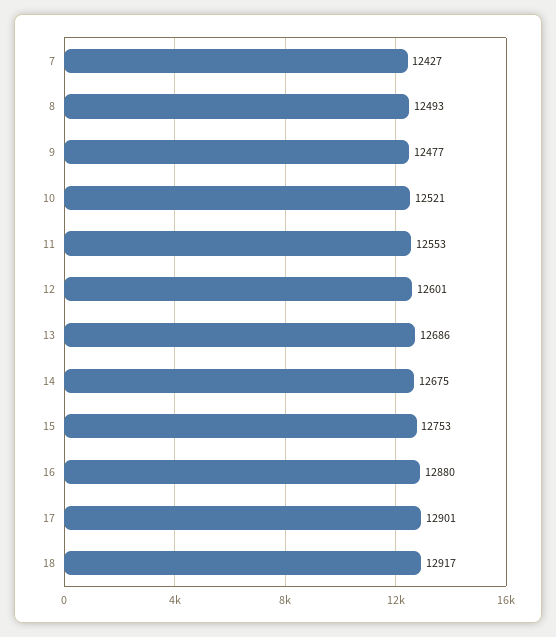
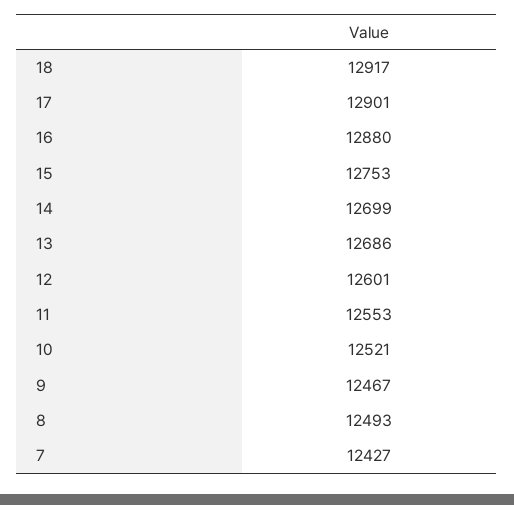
  {
    "7": 12427,
    "8": 12493,
-   "9": 12477,
+   "9": 12467,
    "10": 12521,
    "11": 12553,
    "12": 12601,
    "13": 12686,
-   "14": 12675,
+   "14": 12699,
    "15": 12753,
    "16": 12880,
    "17": 12901,
    "18": 12917
  }

